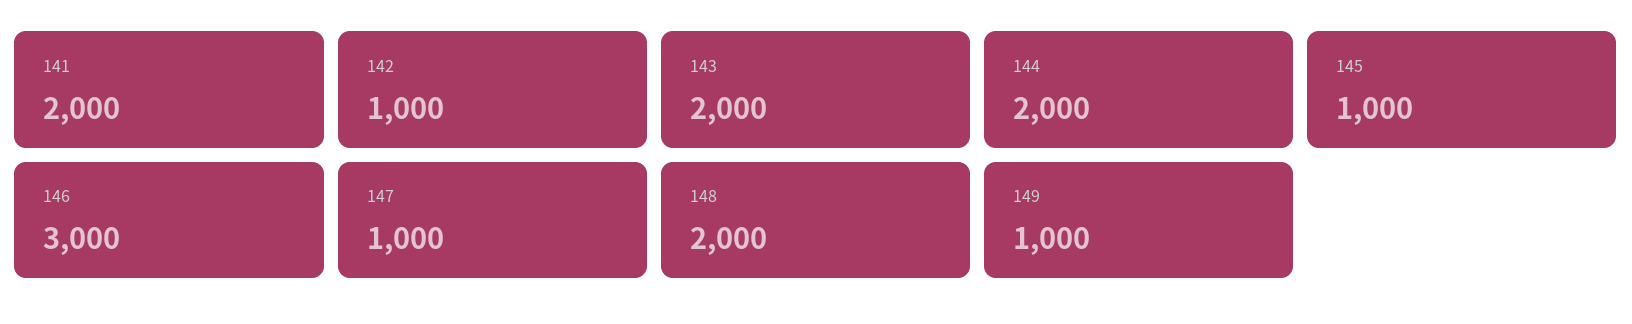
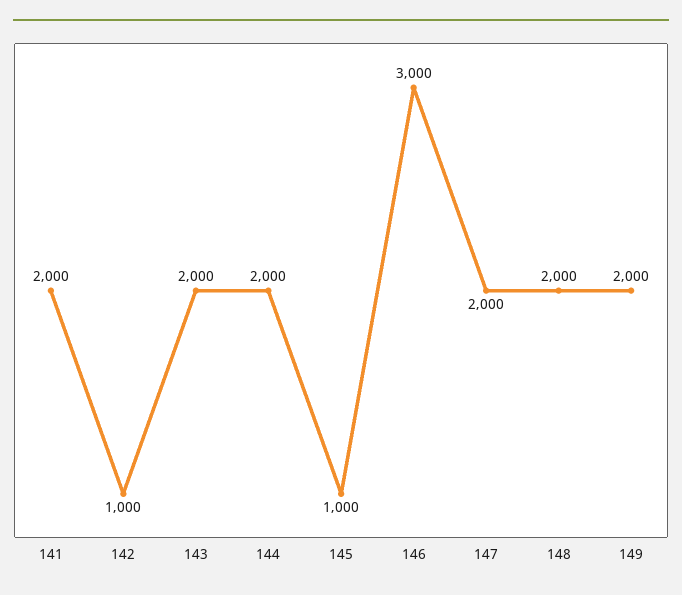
  {
    "141": 2000,
    "142": 1000,
    "143": 2000,
    "144": 2000,
    "145": 1000,
    "146": 3000,
-   "147": 1000,
+   "147": 2000,
    "148": 2000,
-   "149": 1000
+   "149": 2000
  }

